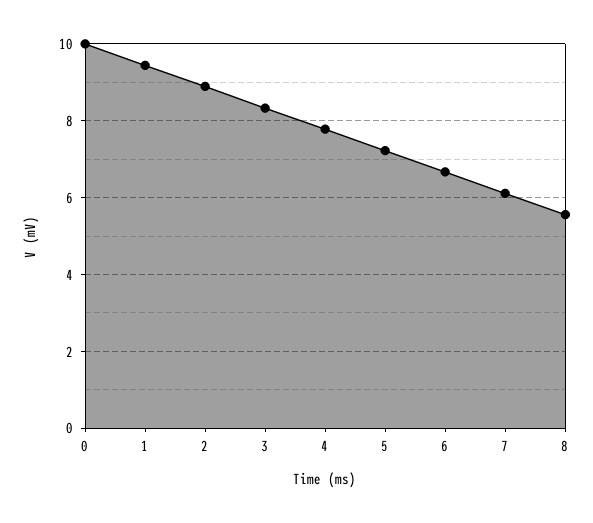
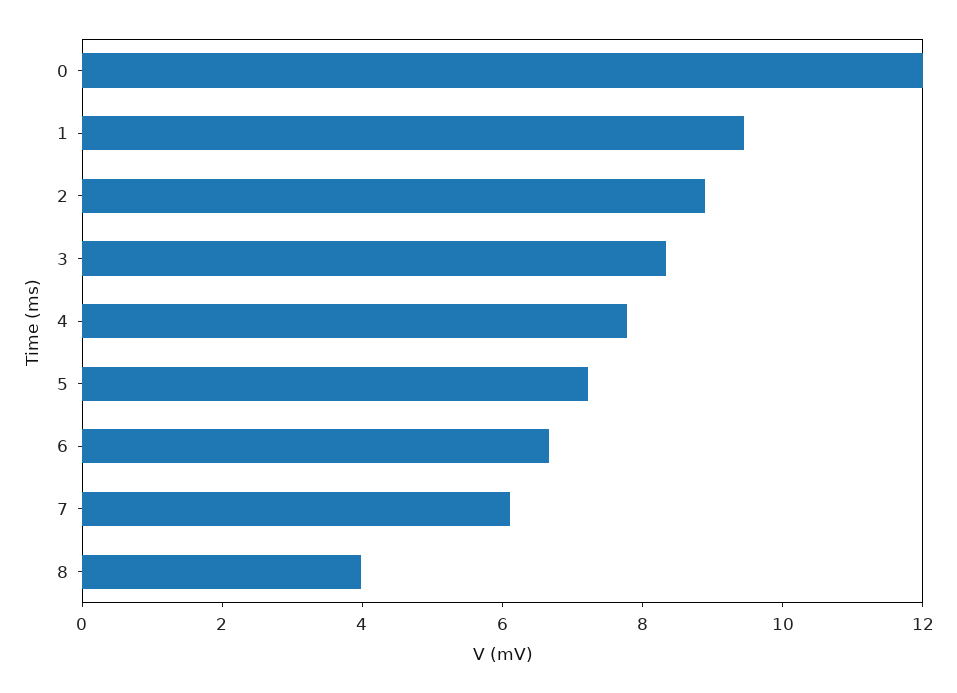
  {
-   "0": 10,
+   "0": 12,
    "1": 9.4,
    "2": 8.8,
    "3": 8.4,
    "4": 7.8,
    "5": 7.2,
    "6": 6.6,
    "7": 6.2,
-   "8": 5.6
+   "8": 4
  }

